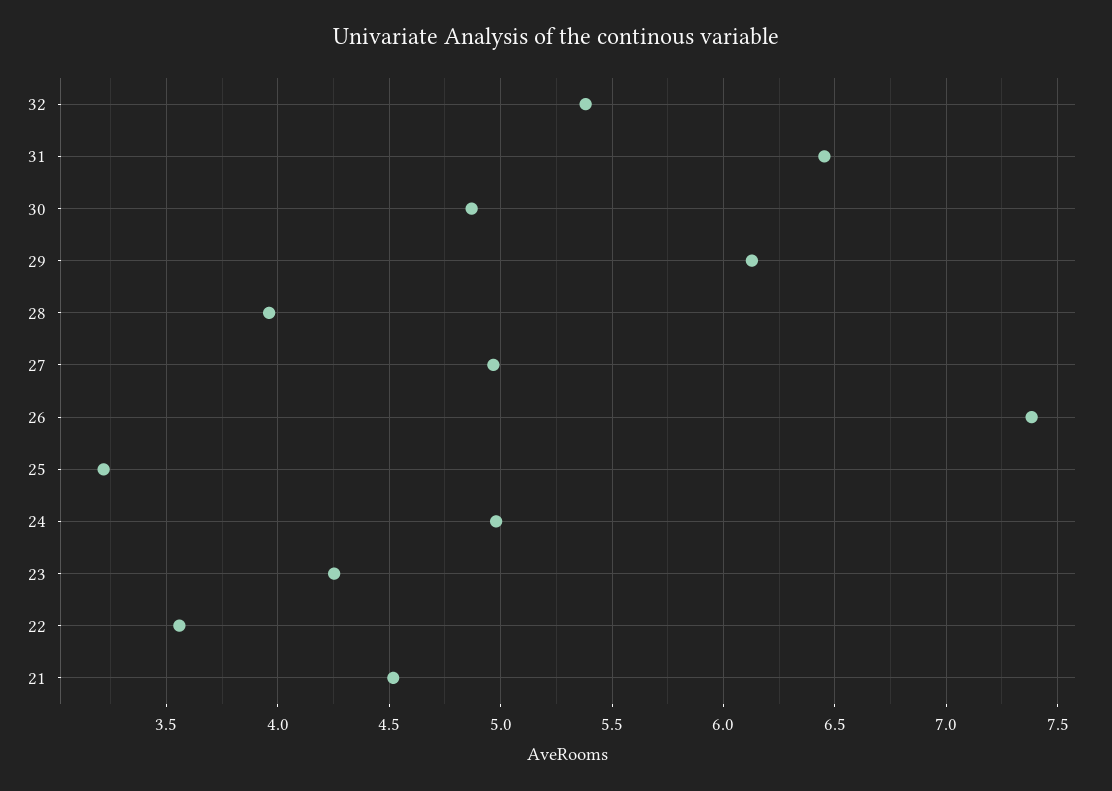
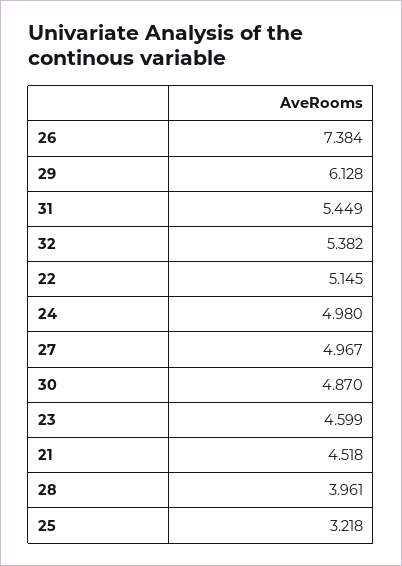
  {
    "32": 5.382,
-   "31": 6.45,
+   "31": 5.449,
    "30": 4.87,
    "29": 6.128,
    "28": 3.961,
    "27": 4.967,
    "26": 7.384,
    "25": 3.218,
    "24": 4.98,
-   "23": 4.25,
+   "23": 4.599,
-   "22": 3.55,
+   "22": 5.145,
    "21": 4.518
  }

